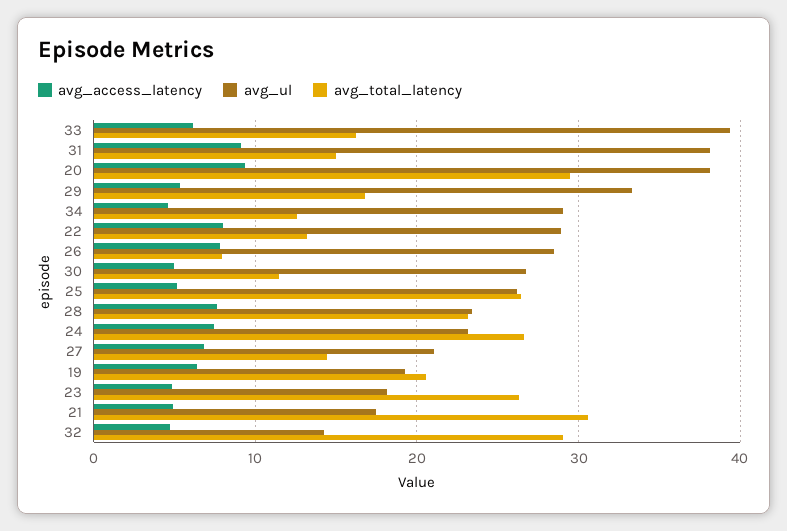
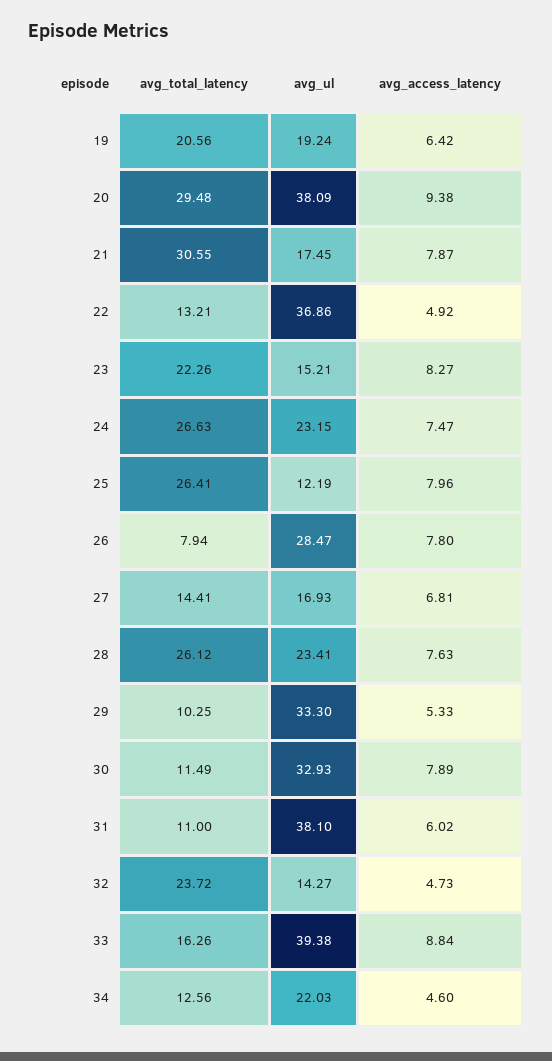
  {
    "avg_access_latency": {
-     "33": 6,
+     "33": 8.84,
-     "31": 9,
+     "31": 6.02,
      "20": 9.38,
      "29": 5.33,
      "34": 4.6,
-     "22": 8,
+     "22": 4.92,
      "26": 7.8,
-     "30": 5,
+     "30": 7.89,
-     "25": 5,
+     "25": 7.96,
      "28": 7.63,
      "24": 7.47,
      "27": 6.81,
      "19": 6.42,
-     "23": 5,
+     "23": 8.27,
-     "21": 5,
+     "21": 7.87,
      "32": 4.73
    },
    "avg_ul": {
      "33": 39.38,
      "31": 38.1,
      "20": 38.09,
      "29": 33.3,
-     "34": 29,
+     "34": 22.03,
-     "22": 29,
+     "22": 36.86,
      "26": 28.47,
-     "30": 27,
+     "30": 32.93,
-     "25": 26,
+     "25": 12.19,
      "28": 23.41,
      "24": 23.15,
-     "27": 21,
+     "27": 16.93,
      "19": 19.24,
-     "23": 18,
+     "23": 15.21,
      "21": 17.45,
      "32": 14.27
    },
    "avg_total_latency": {
      "33": 16.26,
-     "31": 15,
+     "31": 11,
      "20": 29.48,
-     "29": 17,
+     "29": 10.25,
      "34": 12.56,
      "22": 13.21,
      "26": 7.94,
      "30": 11.49,
      "25": 26.41,
-     "28": 23,
+     "28": 26.12,
      "24": 26.63,
      "27": 14.41,
      "19": 20.56,
-     "23": 26,
+     "23": 22.26,
      "21": 30.55,
-     "32": 29
+     "32": 23.72
    }
  }

